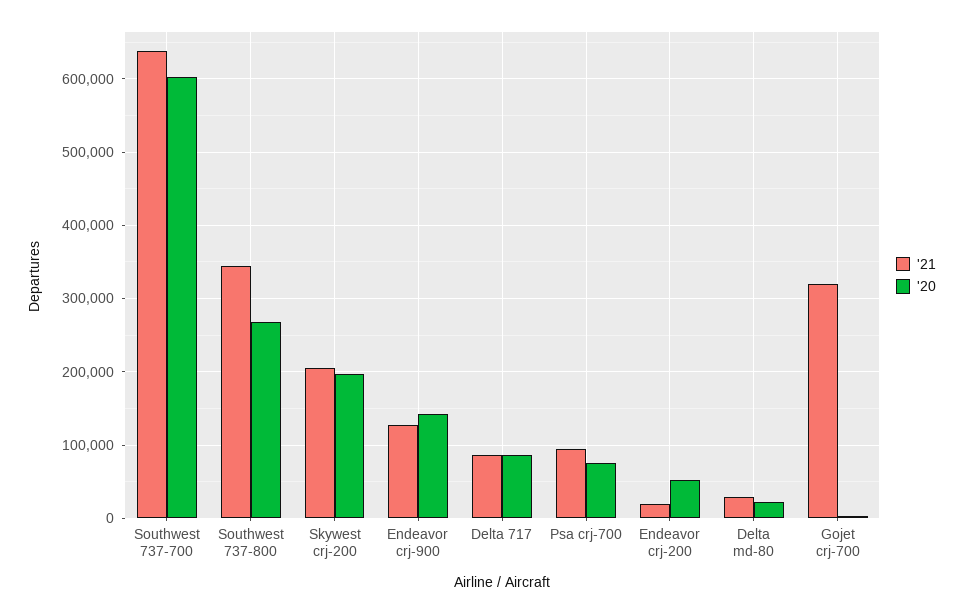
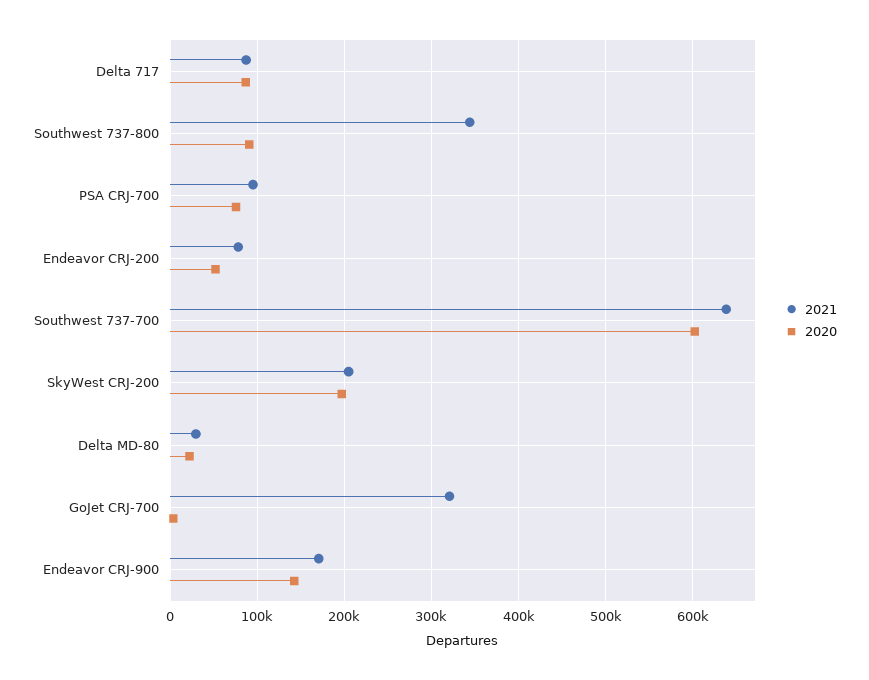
  {
    "'21": {
      "Southwest 737-700": 640000,
      "Southwest 737-800": 340000,
      "Skywest crj-200": 200000,
-     "Endeavor crj-900": 130000,
+     "Endeavor crj-900": 170000,
      "Delta 717": 90000,
      "Psa crj-700": 100000,
-     "Endeavor crj-200": 20000,
+     "Endeavor crj-200": 80000,
      "Delta md-80": 30000,
      "Gojet crj-700": 320000
    },
    "'20": {
      "Southwest 737-700": 600000,
-     "Southwest 737-800": 270000,
+     "Southwest 737-800": 90000,
      "Skywest crj-200": 200000,
      "Endeavor crj-900": 140000,
      "Delta 717": 90000,
      "Psa crj-700": 80000,
      "Endeavor crj-200": 50000,
      "Delta md-80": 20000,
      "Gojet crj-700": 0
    }
  }

